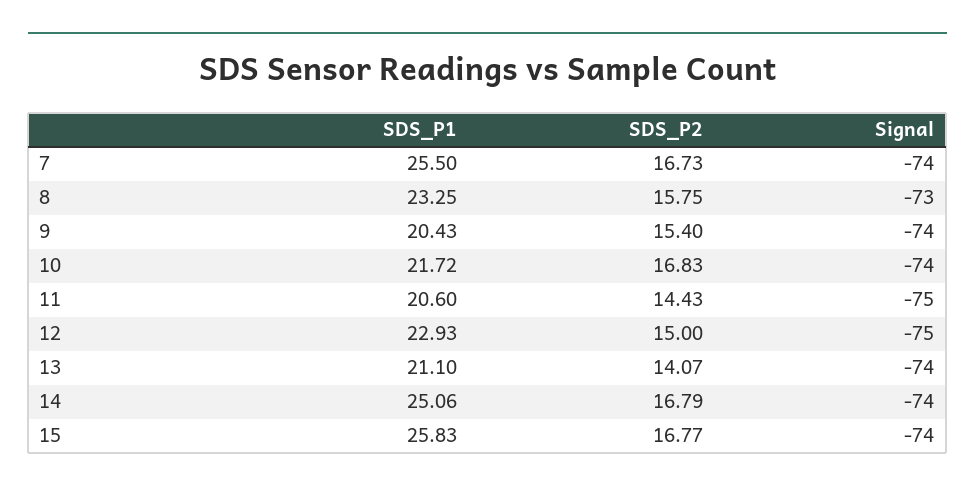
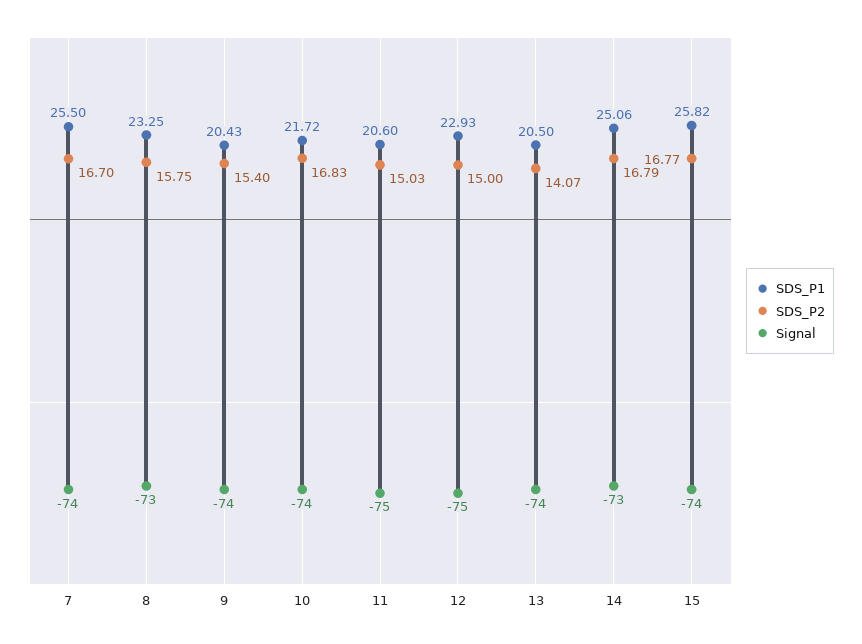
  {
    "SDS_P1": {
      "7": 25.5,
      "8": 23.25,
      "9": 20.43,
      "10": 21.72,
      "11": 20.6,
      "12": 22.93,
-     "13": 21.1,
+     "13": 20.5,
      "14": 25.06,
-     "15": 25.83
+     "15": 25.82
    },
    "SDS_P2": {
-     "7": 16.73,
+     "7": 16.7,
      "8": 15.75,
      "9": 15.4,
      "10": 16.83,
-     "11": 14.43,
+     "11": 15.03,
      "12": 15,
      "13": 14.07,
      "14": 16.79,
      "15": 16.77
    },
    "Signal": {
      "7": -74,
      "8": -73,
      "9": -74,
      "10": -74,
      "11": -75,
      "12": -75,
      "13": -74,
-     "14": -74,
+     "14": -73,
      "15": -74
    }
  }

